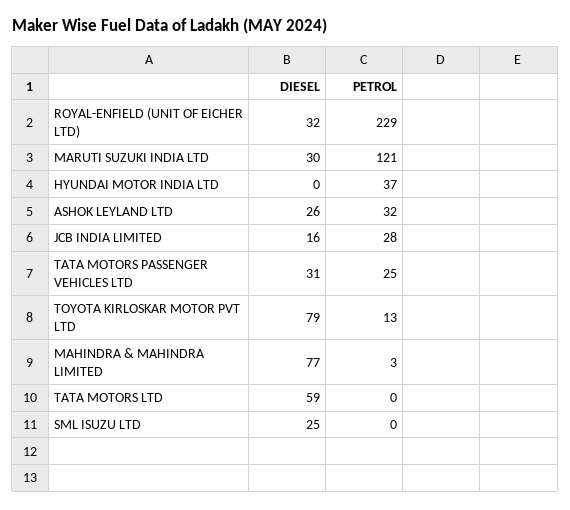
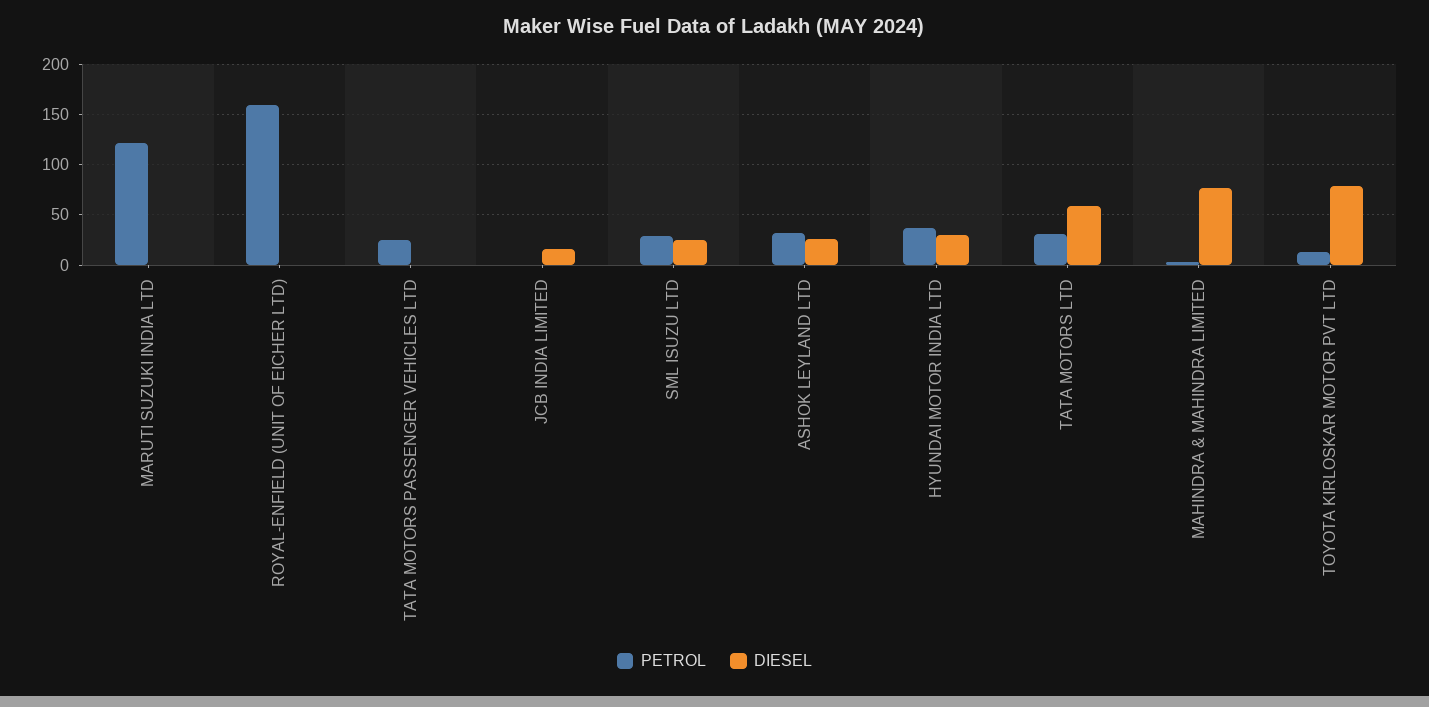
  {
    "DIESEL": {
-     "ROYAL-ENFIELD (UNIT OF EICHER LTD)": 32,
+     "ROYAL-ENFIELD (UNIT OF EICHER LTD)": 0,
-     "MARUTI SUZUKI INDIA LTD": 30,
+     "MARUTI SUZUKI INDIA LTD": 0,
-     "HYUNDAI MOTOR INDIA LTD": 0,
+     "HYUNDAI MOTOR INDIA LTD": 30,
      "ASHOK LEYLAND LTD": 26,
      "JCB INDIA LIMITED": 16,
-     "TATA MOTORS PASSENGER VEHICLES LTD": 31,
+     "TATA MOTORS PASSENGER VEHICLES LTD": 0,
      "TOYOTA KIRLOSKAR MOTOR PVT LTD": 79,
      "MAHINDRA & MAHINDRA LIMITED": 77,
      "TATA MOTORS LTD": 59,
      "SML ISUZU LTD": 25
    },
    "PETROL": {
-     "ROYAL-ENFIELD (UNIT OF EICHER LTD)": 229,
+     "ROYAL-ENFIELD (UNIT OF EICHER LTD)": 160,
      "MARUTI SUZUKI INDIA LTD": 121,
      "HYUNDAI MOTOR INDIA LTD": 37,
      "ASHOK LEYLAND LTD": 32,
-     "JCB INDIA LIMITED": 28,
+     "JCB INDIA LIMITED": 0,
      "TATA MOTORS PASSENGER VEHICLES LTD": 25,
      "TOYOTA KIRLOSKAR MOTOR PVT LTD": 13,
      "MAHINDRA & MAHINDRA LIMITED": 3,
-     "TATA MOTORS LTD": 0,
+     "TATA MOTORS LTD": 30,
-     "SML ISUZU LTD": 0
+     "SML ISUZU LTD": 30
    }
  }

